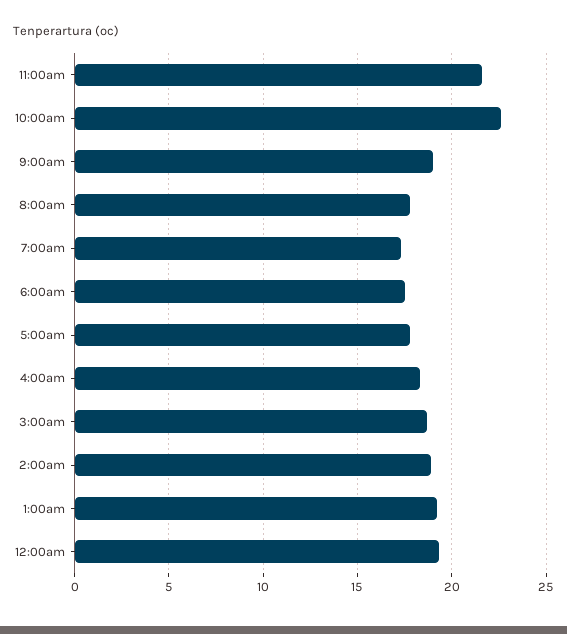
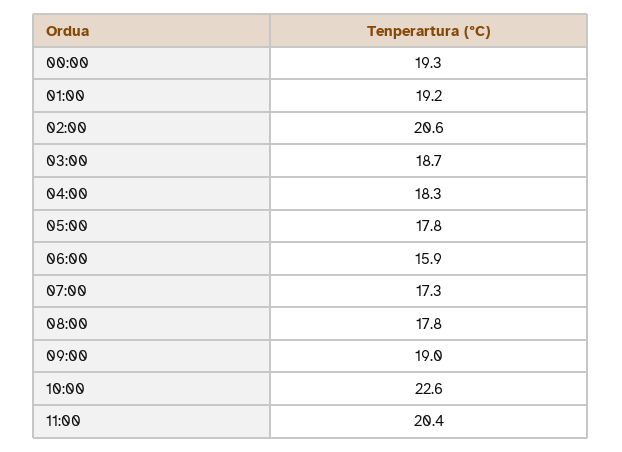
  {
-   "11:00am": 21.5,
+   "11:00am": 20.4,
    "10:00am": 22.6,
    "9:00am": 19,
    "8:00am": 17.8,
    "7:00am": 17.3,
-   "6:00am": 17.5,
+   "6:00am": 15.9,
    "5:00am": 17.8,
    "4:00am": 18.3,
    "3:00am": 18.7,
-   "2:00am": 19,
+   "2:00am": 20.6,
    "1:00am": 19.2,
    "12:00am": 19.3
  }

